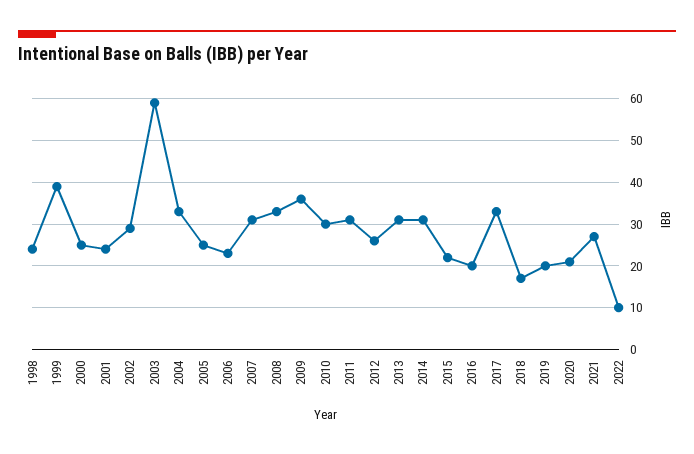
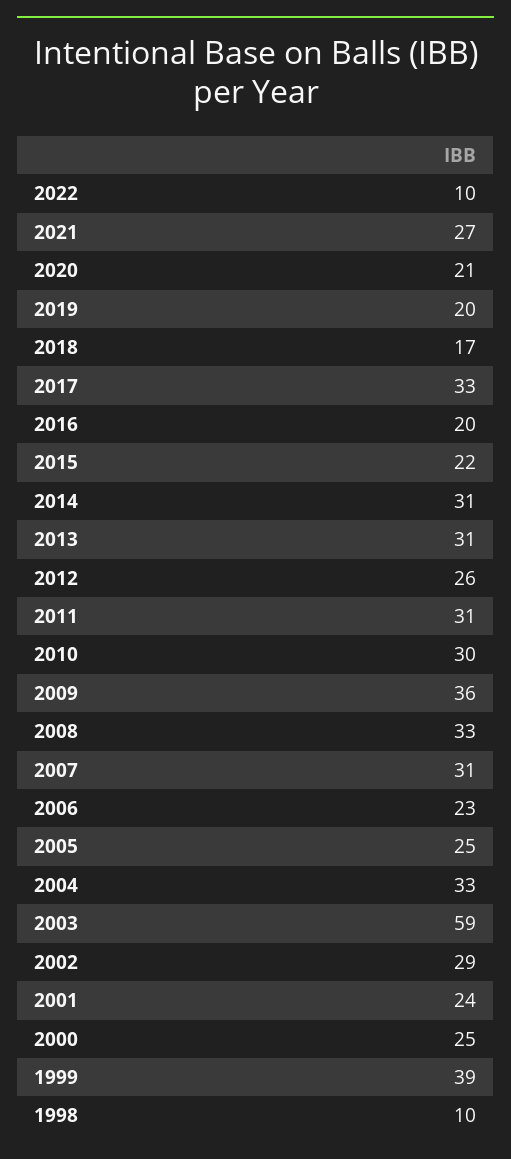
  {
-   "1998": 25,
+   "1998": 10,
    "1999": 39,
    "2000": 25,
    "2001": 24,
    "2002": 29,
    "2003": 59,
    "2004": 33,
    "2005": 25,
    "2006": 23,
    "2007": 31,
    "2008": 33,
    "2009": 36,
    "2010": 30,
    "2011": 31,
    "2012": 26,
    "2013": 31,
    "2014": 31,
    "2015": 22,
    "2016": 20,
    "2017": 33,
    "2018": 17,
    "2019": 20,
    "2020": 21,
    "2021": 27,
    "2022": 10
  }

